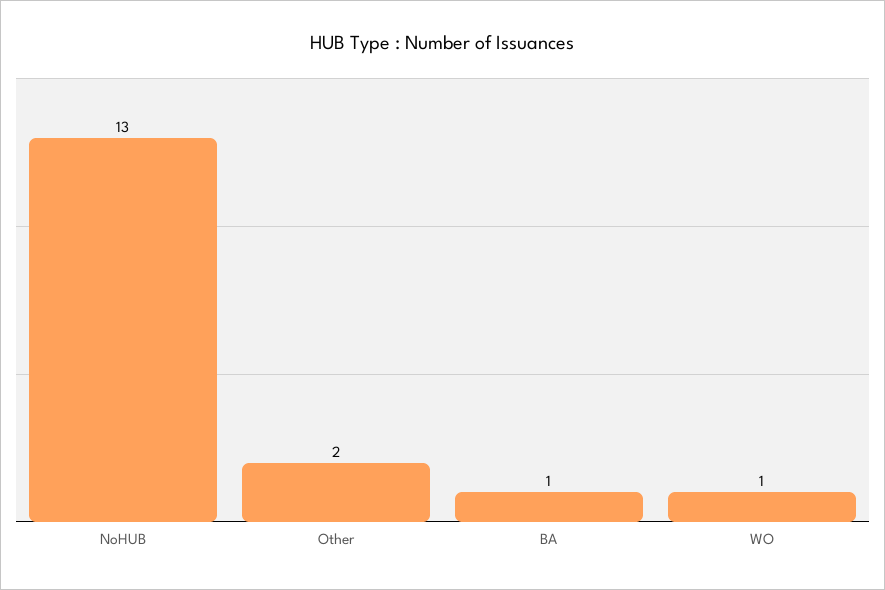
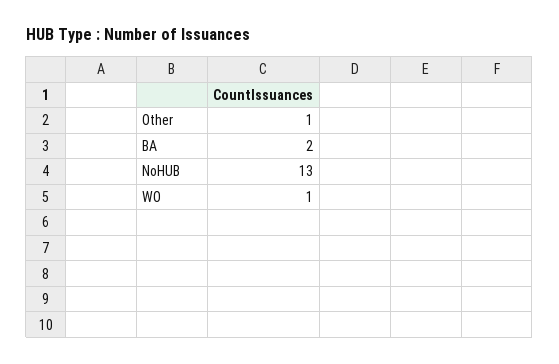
  {
    "NoHUB": 13,
-   "Other": 2,
+   "Other": 1,
-   "BA": 1,
+   "BA": 2,
    "WO": 1
  }

